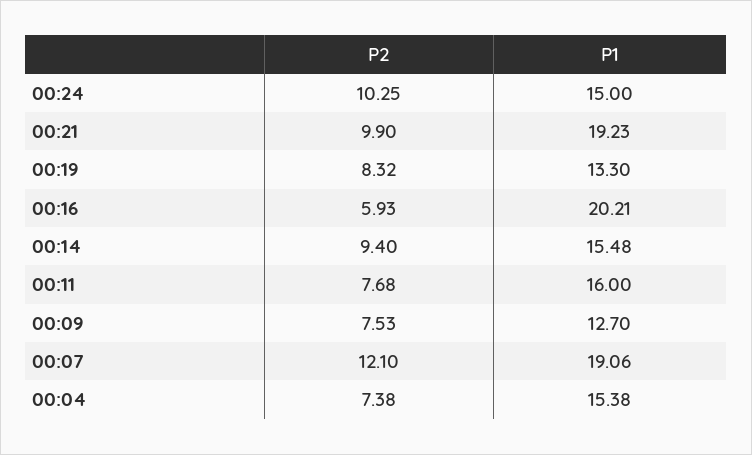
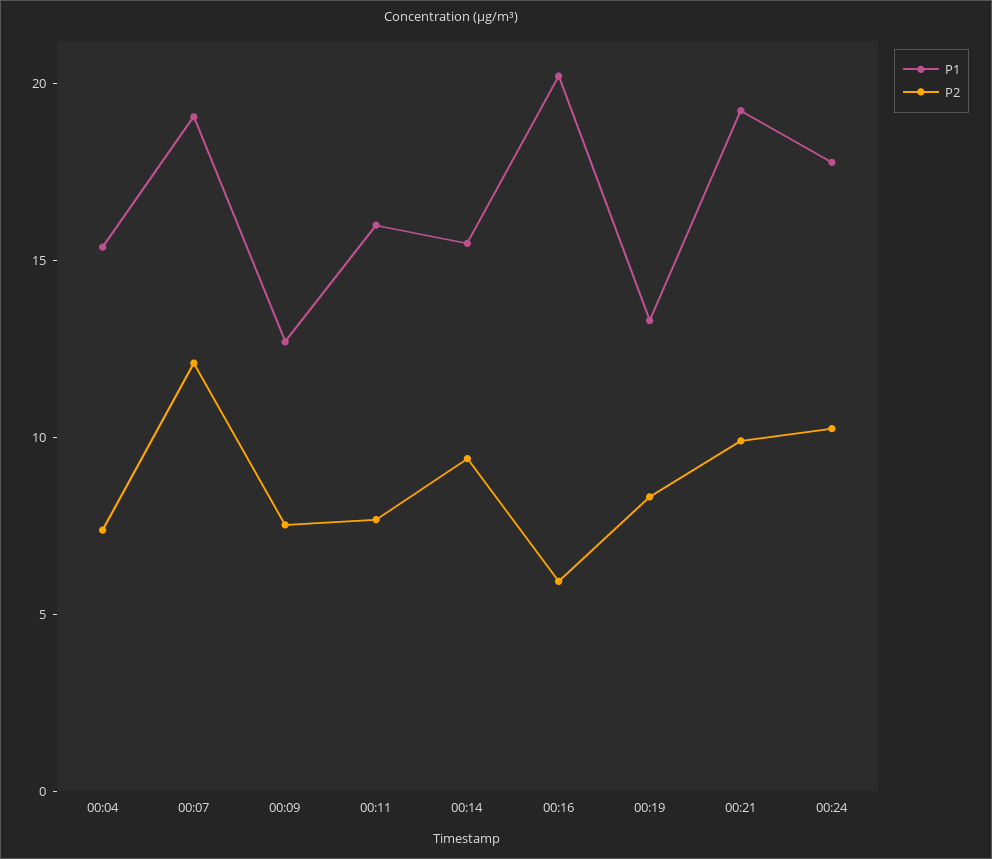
  {
    "P2": {
      "00:24": 10.25,
      "00:21": 9.9,
      "00:19": 8.32,
      "00:16": 5.93,
      "00:14": 9.4,
      "00:11": 7.68,
      "00:09": 7.53,
      "00:07": 12.1,
      "00:04": 7.38
    },
    "P1": {
-     "00:24": 15,
+     "00:24": 18,
      "00:21": 19.23,
      "00:19": 13.3,
      "00:16": 20.21,
      "00:14": 15.48,
      "00:11": 16,
      "00:09": 12.7,
      "00:07": 19.06,
      "00:04": 15.38
    }
  }

